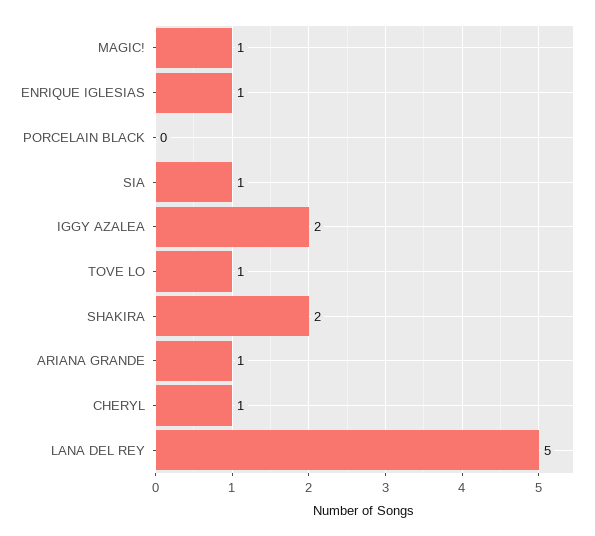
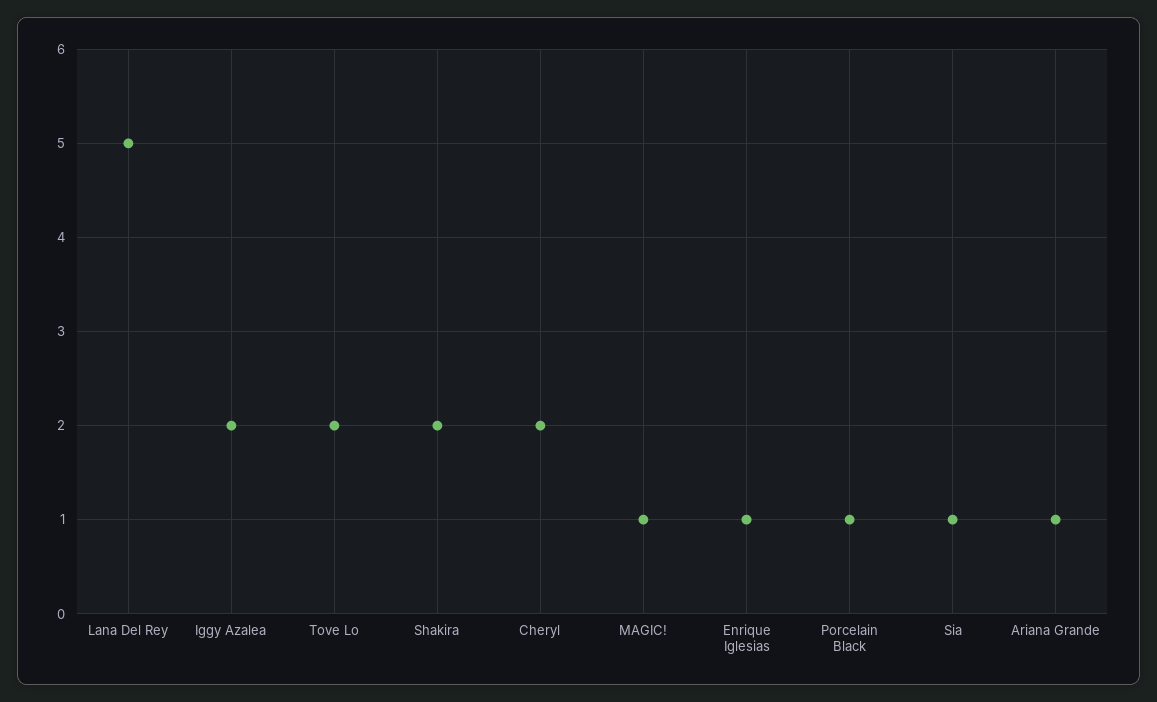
  {
    "MAGIC!": 1,
    "ENRIQUE IGLESIAS": 1,
-   "PORCELAIN BLACK": 0,
+   "PORCELAIN BLACK": 1,
    "SIA": 1,
    "IGGY AZALEA": 2,
-   "TOVE LO": 1,
+   "TOVE LO": 2,
    "SHAKIRA": 2,
    "ARIANA GRANDE": 1,
-   "CHERYL": 1,
+   "CHERYL": 2,
    "LANA DEL REY": 5
  }

